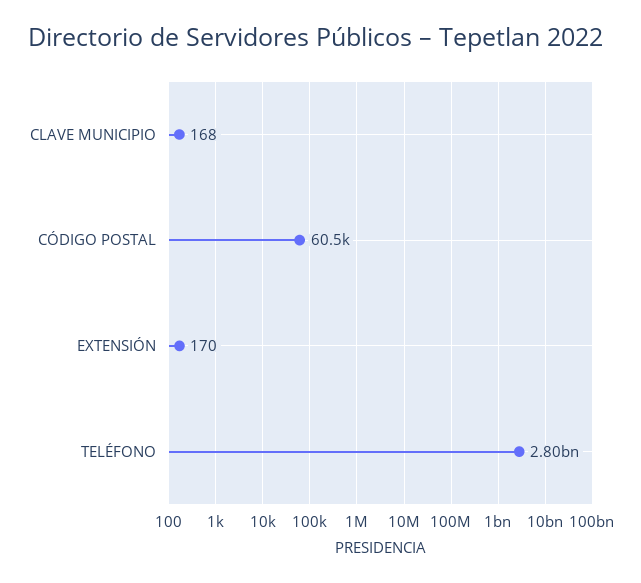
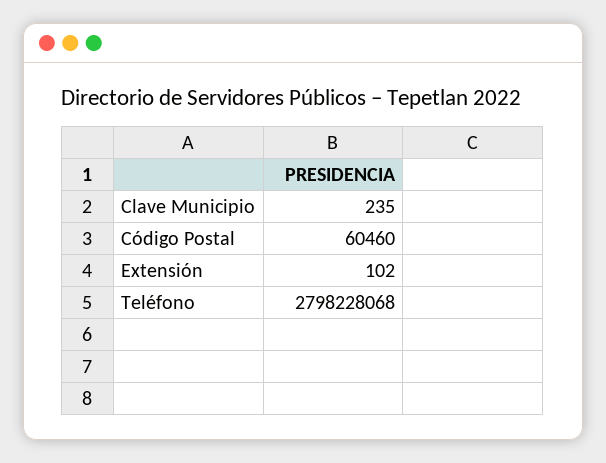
  {
-   "CLAVE MUNICIPIO": 168,
+   "CLAVE MUNICIPIO": 235,
    "CÓDIGO POSTAL": 60460,
-   "EXTENSIÓN": 170,
+   "EXTENSIÓN": 102,
    "TELÉFONO": 2798228068
  }

